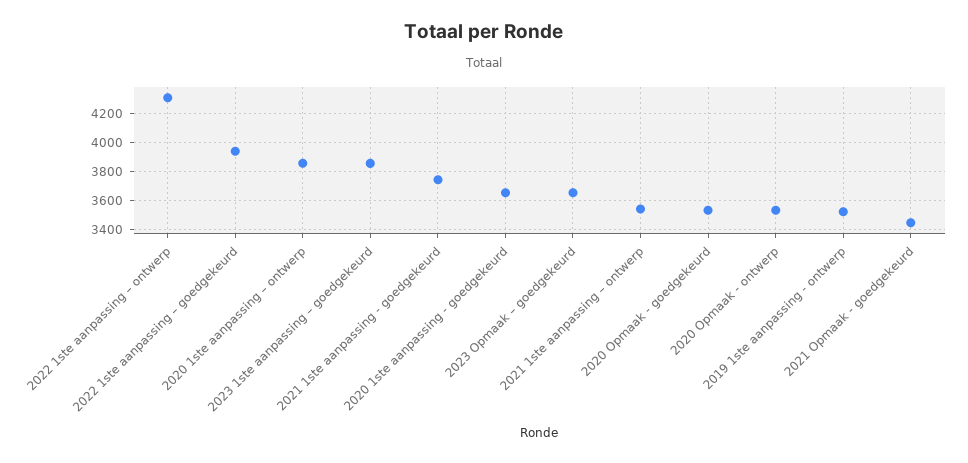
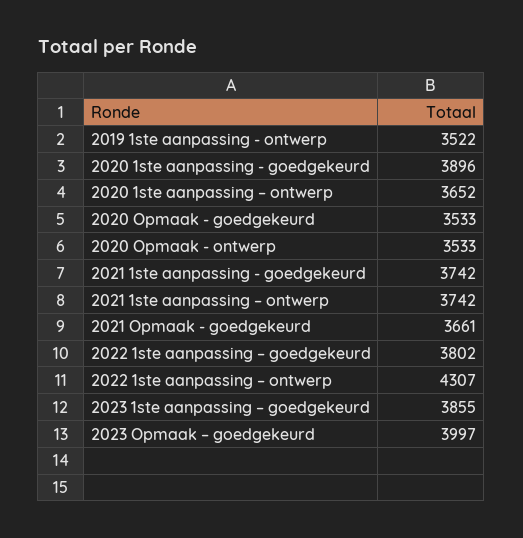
  {
    "2022 1ste aanpassing – ontwerp": 4307,
-   "2022 1ste aanpassing – goedgekeurd": 3950,
+   "2022 1ste aanpassing – goedgekeurd": 3802,
-   "2020 1ste aanpassing – ontwerp": 3850,
+   "2020 1ste aanpassing – ontwerp": 3652,
    "2023 1ste aanpassing – goedgekeurd": 3855,
    "2021 1ste aanpassing - goedgekeurd": 3742,
-   "2020 1ste aanpassing - goedgekeurd": 3650,
+   "2020 1ste aanpassing - goedgekeurd": 3896,
-   "2023 Opmaak – goedgekeurd": 3650,
+   "2023 Opmaak – goedgekeurd": 3997,
-   "2021 1ste aanpassing – ontwerp": 3550,
+   "2021 1ste aanpassing – ontwerp": 3742,
    "2020 Opmaak - goedgekeurd": 3533,
    "2020 Opmaak - ontwerp": 3533,
    "2019 1ste aanpassing - ontwerp": 3522,
-   "2021 Opmaak - goedgekeurd": 3450
+   "2021 Opmaak - goedgekeurd": 3661
  }

